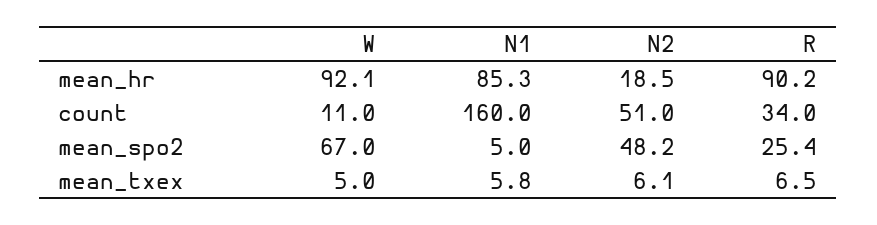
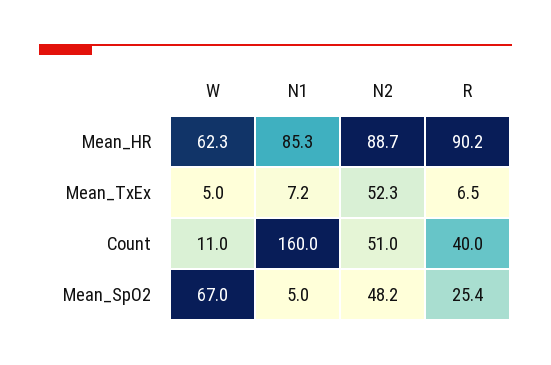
  {
    "W": {
-     "mean_hr": 92.1,
+     "mean_hr": 62.3,
      "count": 11,
      "mean_spo2": 67,
      "mean_txex": 5
    },
    "N1": {
      "mean_hr": 85.3,
      "count": 160,
      "mean_spo2": 5,
-     "mean_txex": 5.8
+     "mean_txex": 7.2
    },
    "N2": {
-     "mean_hr": 18.5,
+     "mean_hr": 88.7,
      "count": 51,
      "mean_spo2": 48.2,
-     "mean_txex": 6.1
+     "mean_txex": 52.3
    },
    "R": {
      "mean_hr": 90.2,
-     "count": 34,
+     "count": 40,
      "mean_spo2": 25.4,
      "mean_txex": 6.5
    }
  }

